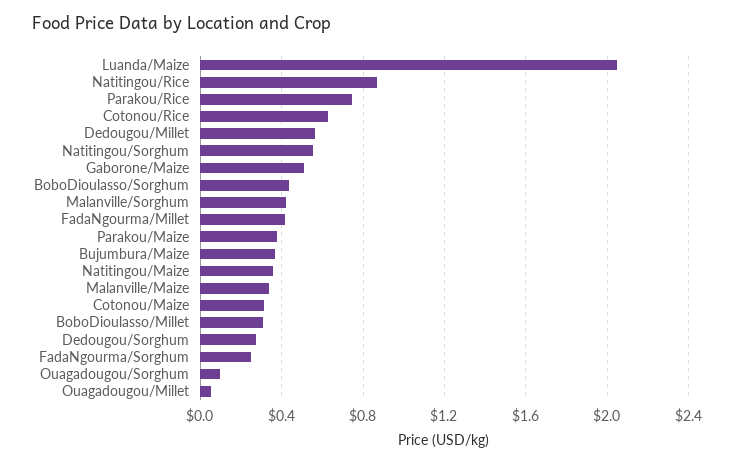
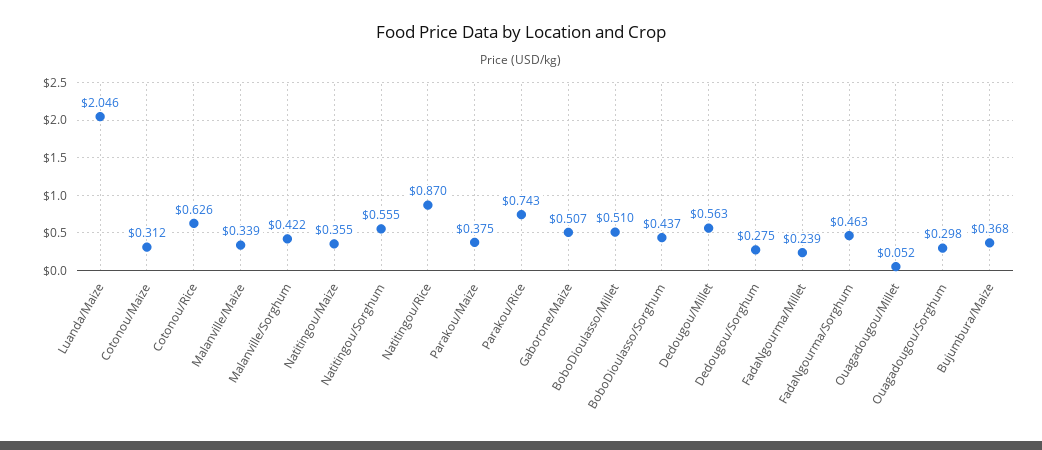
  {
    "Luanda/Maize": 2.046,
    "Natitingou/Rice": 0.87,
    "Parakou/Rice": 0.743,
    "Cotonou/Rice": 0.626,
    "Dedougou/Millet": 0.563,
    "Natitingou/Sorghum": 0.555,
    "Gaborone/Maize": 0.507,
    "BoboDioulasso/Sorghum": 0.437,
    "Malanville/Sorghum": 0.422,
-   "FadaNgourma/Millet": 0.4,
+   "FadaNgourma/Millet": 0.239,
    "Parakou/Maize": 0.375,
    "Bujumbura/Maize": 0.368,
    "Natitingou/Maize": 0.355,
    "Malanville/Maize": 0.339,
    "Cotonou/Maize": 0.312,
-   "BoboDioulasso/Millet": 0.3,
+   "BoboDioulasso/Millet": 0.51,
    "Dedougou/Sorghum": 0.275,
-   "FadaNgourma/Sorghum": 0.25,
+   "FadaNgourma/Sorghum": 0.463,
-   "Ouagadougou/Sorghum": 0.1,
+   "Ouagadougou/Sorghum": 0.298,
    "Ouagadougou/Millet": 0.052
  }

